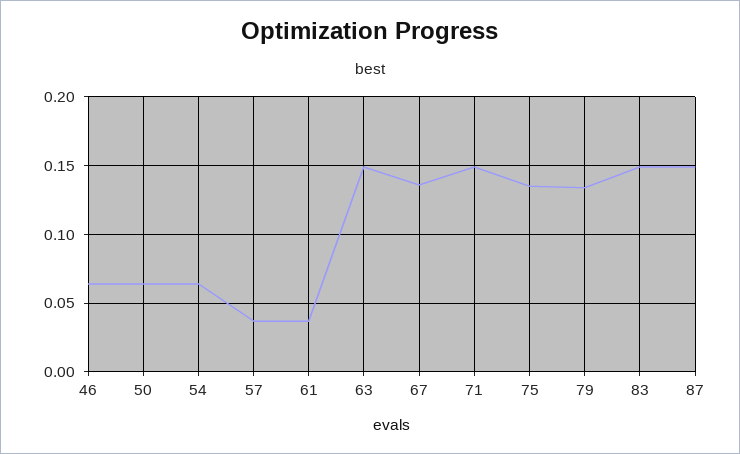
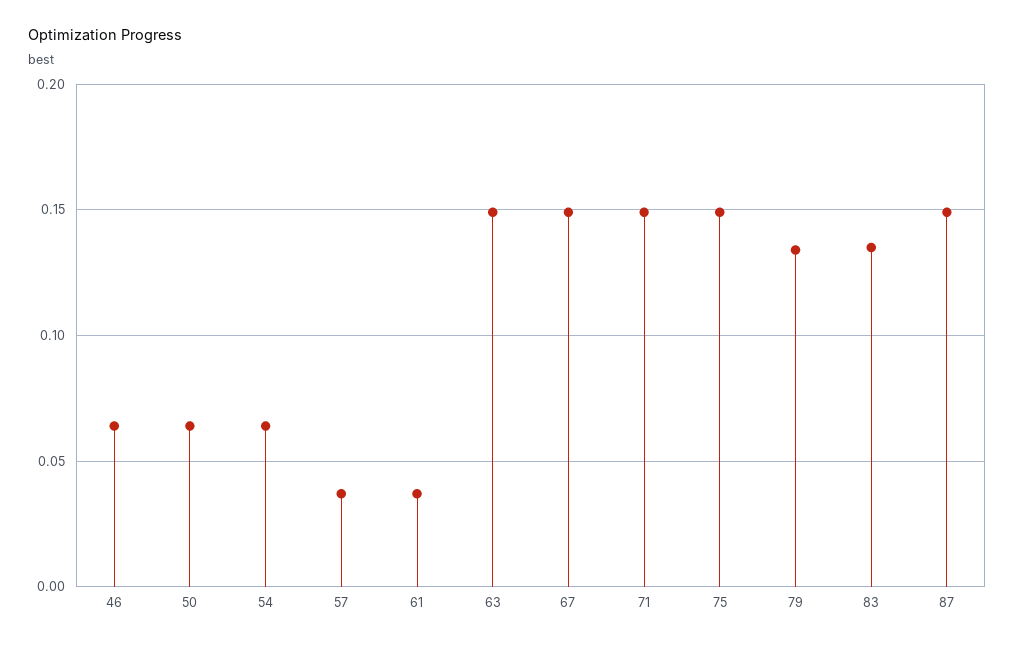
  {
    "46": 0.065,
    "50": 0.065,
    "54": 0.065,
    "57": 0.035,
    "61": 0.035,
    "63": 0.15,
-   "67": 0.135,
+   "67": 0.15,
    "71": 0.15,
-   "75": 0.135,
+   "75": 0.15,
    "79": 0.135,
-   "83": 0.15,
+   "83": 0.135,
    "87": 0.15
  }

